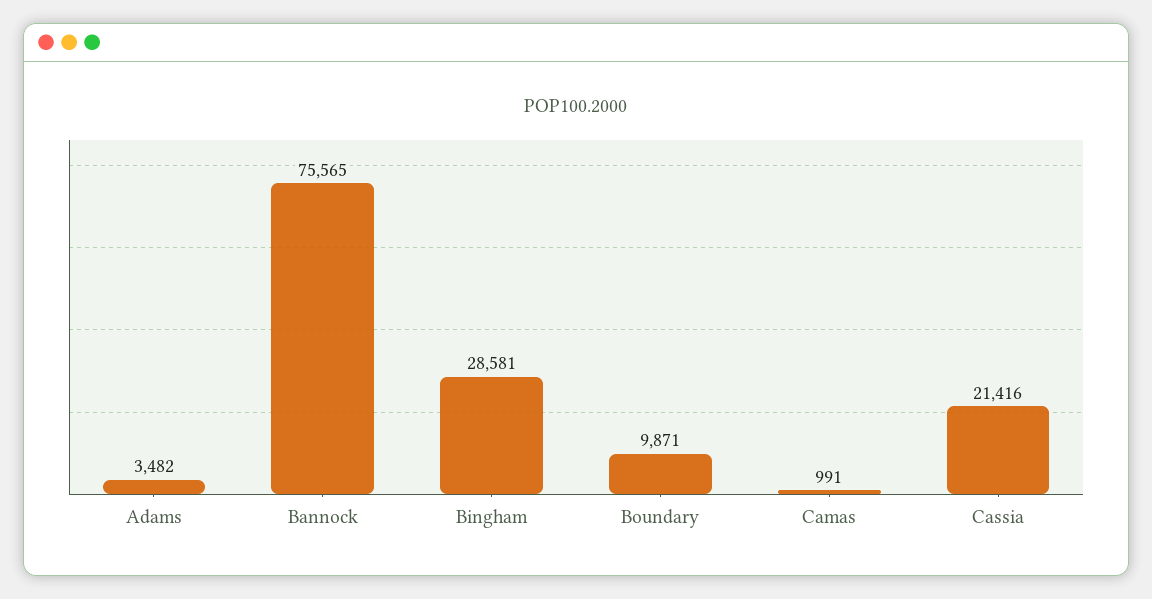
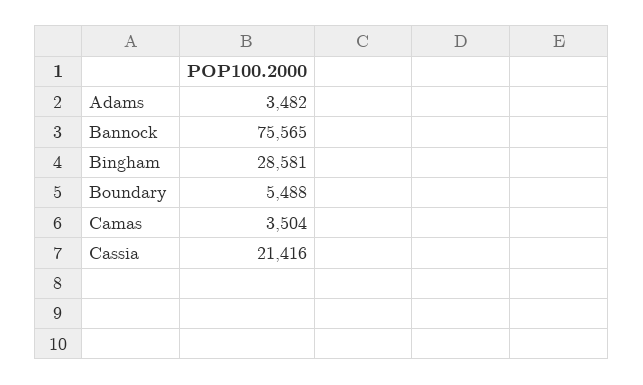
  {
    "Adams": 3482,
    "Bannock": 75565,
    "Bingham": 28581,
-   "Boundary": 9871,
+   "Boundary": 5488,
-   "Camas": 991,
+   "Camas": 3504,
    "Cassia": 21416
  }

